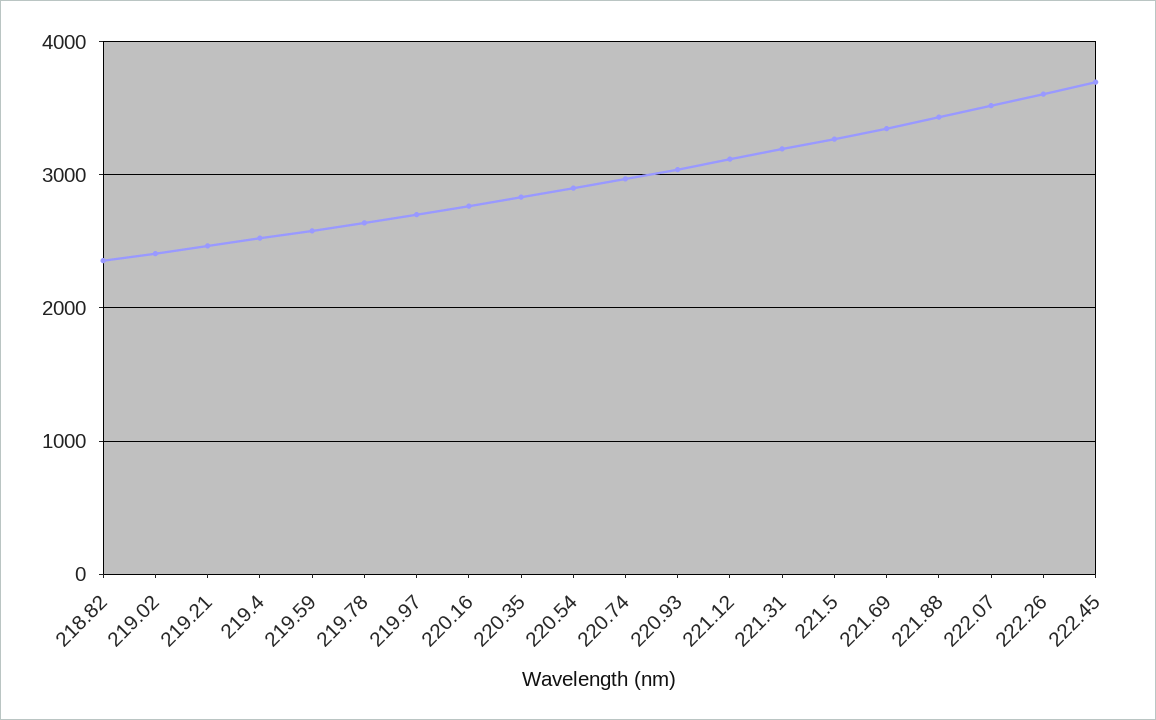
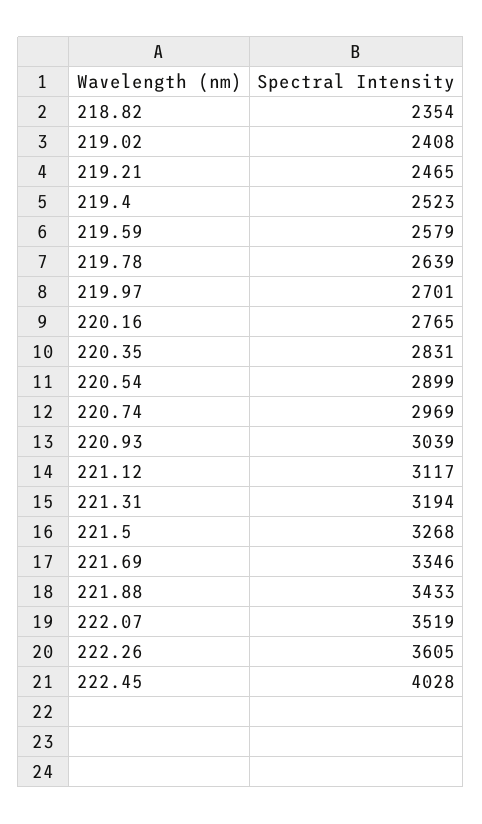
  {
    "218.82": 2354,
    "219.02": 2408,
    "219.21": 2465,
    "219.4": 2523,
    "219.59": 2579,
    "219.78": 2639,
    "219.97": 2701,
    "220.16": 2765,
    "220.35": 2831,
    "220.54": 2899,
    "220.74": 2969,
    "220.93": 3039,
    "221.12": 3117,
    "221.31": 3194,
    "221.5": 3268,
    "221.69": 3346,
    "221.88": 3433,
    "222.07": 3519,
    "222.26": 3605,
-   "222.45": 3700
+   "222.45": 4028
  }

